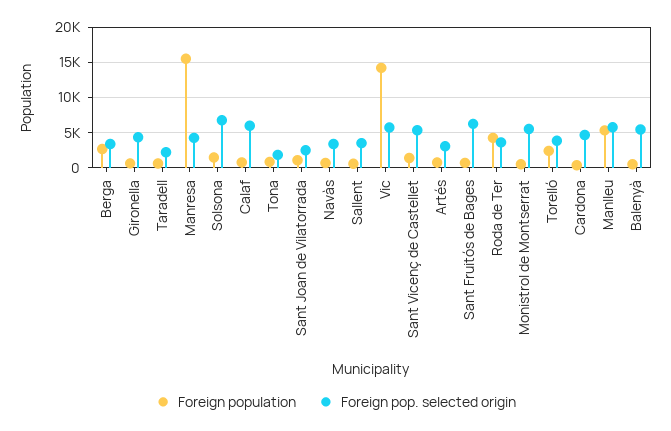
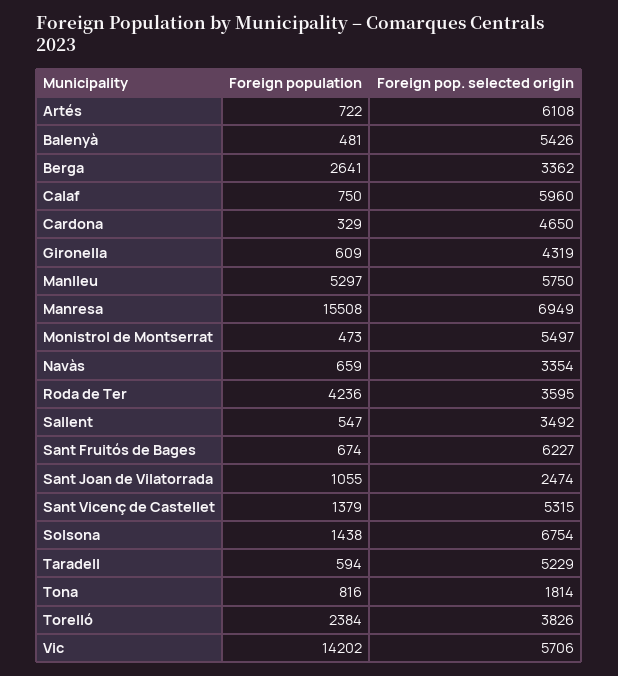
  {
    "Foreign population": {
      "Berga": 2641,
      "Gironella": 609,
      "Taradell": 594,
      "Manresa": 15508,
      "Solsona": 1438,
      "Calaf": 750,
      "Tona": 816,
      "Sant Joan de Vilatorrada": 1055,
      "Navàs": 659,
      "Sallent": 547,
      "Vic": 14202,
      "Sant Vicenç de Castellet": 1379,
      "Artés": 722,
      "Sant Fruitós de Bages": 674,
      "Roda de Ter": 4236,
      "Monistrol de Montserrat": 473,
      "Torelló": 2384,
      "Cardona": 329,
      "Manlleu": 5297,
      "Balenyà": 481
    },
    "Foreign pop. selected origin": {
      "Berga": 3362,
      "Gironella": 4319,
-     "Taradell": 2000,
+     "Taradell": 5229,
-     "Manresa": 4000,
+     "Manresa": 6949,
      "Solsona": 6754,
      "Calaf": 5960,
      "Tona": 1814,
      "Sant Joan de Vilatorrada": 2474,
      "Navàs": 3354,
      "Sallent": 3492,
      "Vic": 5706,
      "Sant Vicenç de Castellet": 5315,
-     "Artés": 3000,
+     "Artés": 6108,
      "Sant Fruitós de Bages": 6227,
      "Roda de Ter": 3595,
      "Monistrol de Montserrat": 5497,
      "Torelló": 3826,
      "Cardona": 4650,
      "Manlleu": 5750,
      "Balenyà": 5426
    }
  }

